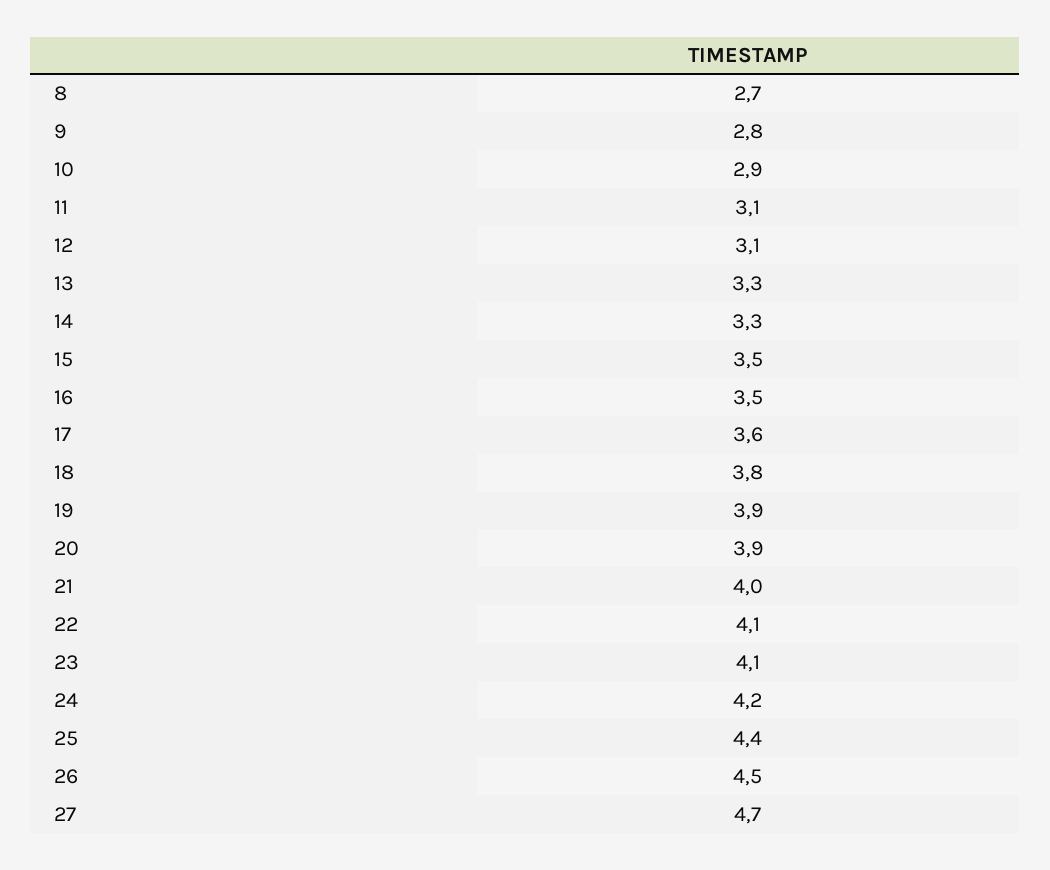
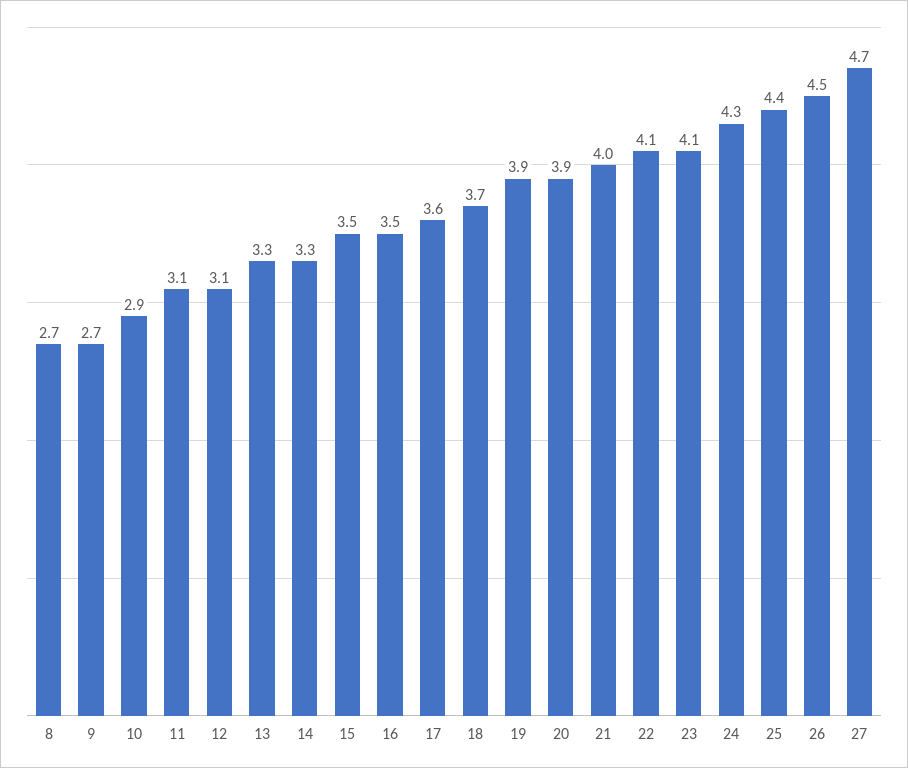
  {
    "8": 2.7,
-   "9": 2.8,
+   "9": 2.7,
    "10": 2.9,
    "11": 3.1,
    "12": 3.1,
    "13": 3.3,
    "14": 3.3,
    "15": 3.5,
    "16": 3.5,
    "17": 3.6,
-   "18": 3.8,
+   "18": 3.7,
    "19": 3.9,
    "20": 3.9,
    "21": 4,
    "22": 4.1,
    "23": 4.1,
-   "24": 4.2,
+   "24": 4.3,
    "25": 4.4,
    "26": 4.5,
    "27": 4.7
  }

